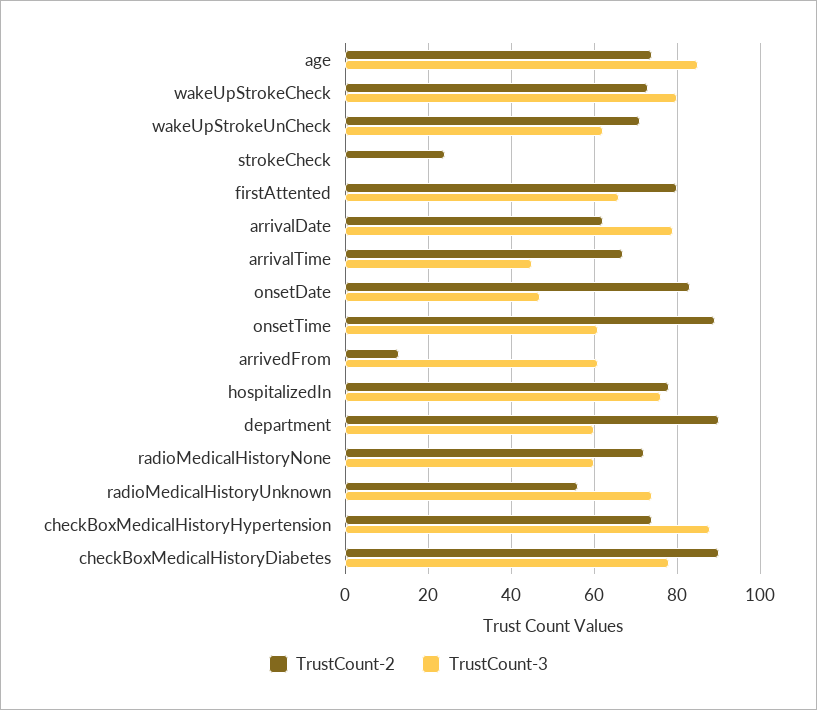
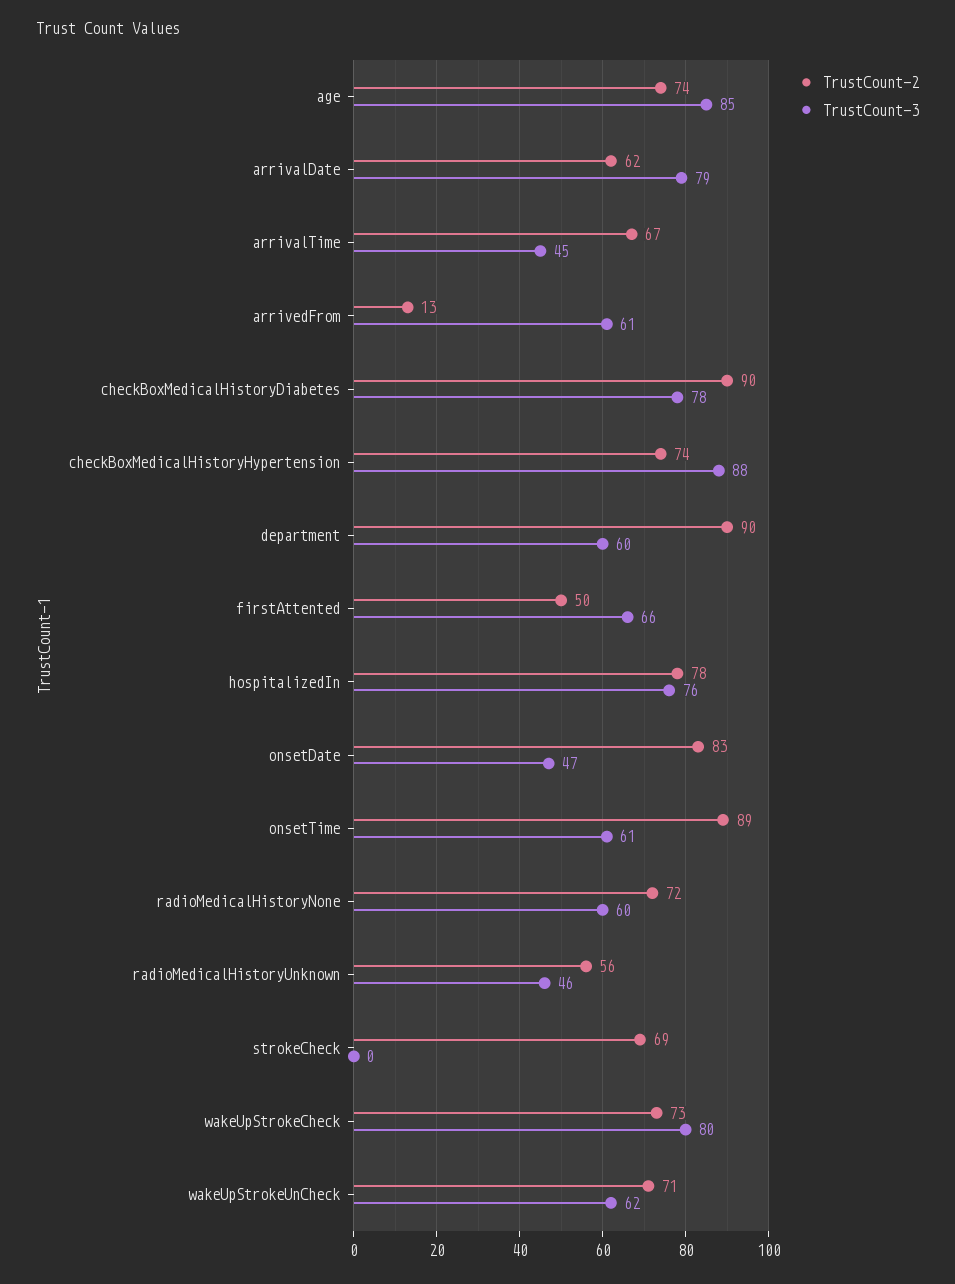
  {
    "TrustCount-2": {
      "age": 74,
      "wakeUpStrokeCheck": 73,
      "wakeUpStrokeUnCheck": 71,
-     "strokeCheck": 25,
+     "strokeCheck": 69,
-     "firstAttented": 80,
+     "firstAttented": 50,
      "arrivalDate": 62,
      "arrivalTime": 67,
      "onsetDate": 83,
      "onsetTime": 89,
      "arrivedFrom": 13,
      "hospitalizedIn": 78,
      "department": 90,
      "radioMedicalHistoryNone": 72,
      "radioMedicalHistoryUnknown": 56,
      "checkBoxMedicalHistoryHypertension": 74,
      "checkBoxMedicalHistoryDiabetes": 90
    },
    "TrustCount-3": {
      "age": 85,
      "wakeUpStrokeCheck": 80,
      "wakeUpStrokeUnCheck": 62,
      "strokeCheck": 0,
      "firstAttented": 66,
      "arrivalDate": 79,
      "arrivalTime": 45,
      "onsetDate": 47,
      "onsetTime": 61,
      "arrivedFrom": 61,
      "hospitalizedIn": 76,
      "department": 60,
      "radioMedicalHistoryNone": 60,
-     "radioMedicalHistoryUnknown": 75,
+     "radioMedicalHistoryUnknown": 46,
      "checkBoxMedicalHistoryHypertension": 88,
      "checkBoxMedicalHistoryDiabetes": 78
    }
  }

